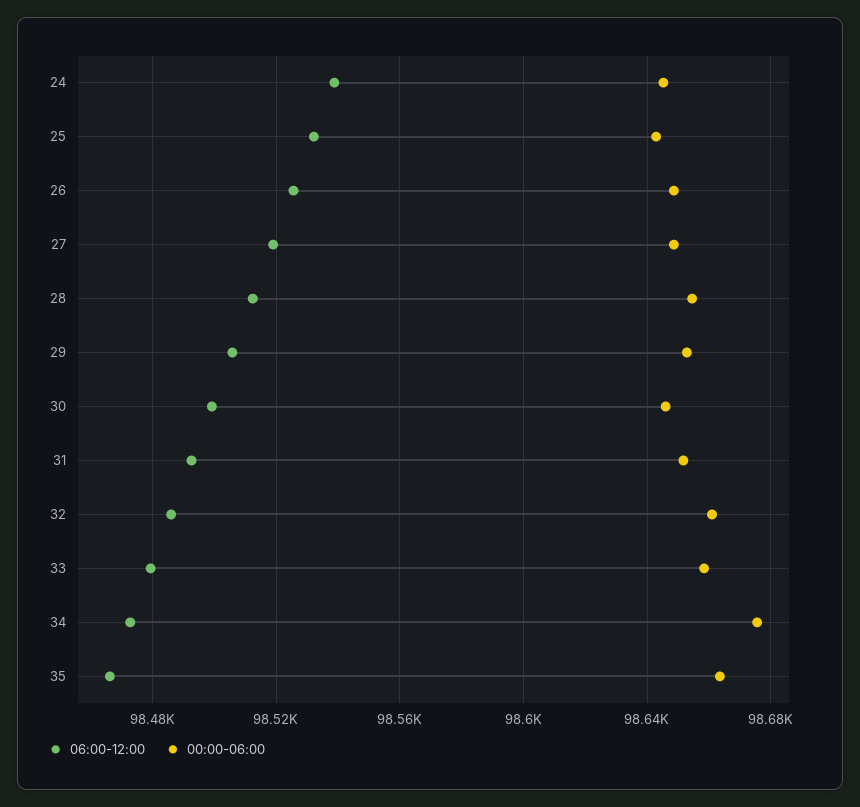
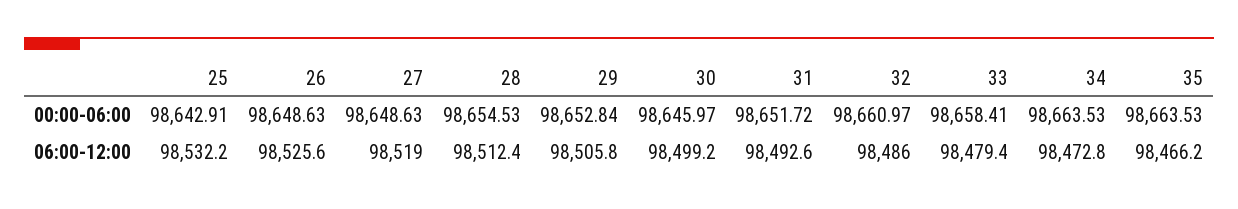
  {
    "06:00-12:00": {
-     "24": 98540,
      "25": 98532.2,
      "26": 98525.6,
      "27": 98519,
      "28": 98512.4,
      "29": 98505.8,
      "30": 98499.2,
      "31": 98492.6,
      "32": 98486,
      "33": 98479.4,
      "34": 98472.8,
      "35": 98466.2
    },
    "00:00-06:00": {
-     "24": 98645,
      "25": 98642.91,
      "26": 98648.63,
      "27": 98648.63,
      "28": 98654.53,
      "29": 98652.84,
      "30": 98645.97,
      "31": 98651.72,
      "32": 98660.97,
      "33": 98658.41,
-     "34": 98675,
+     "34": 98663.53,
      "35": 98663.53
    }
  }

